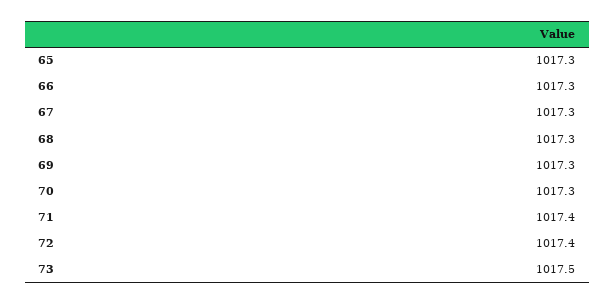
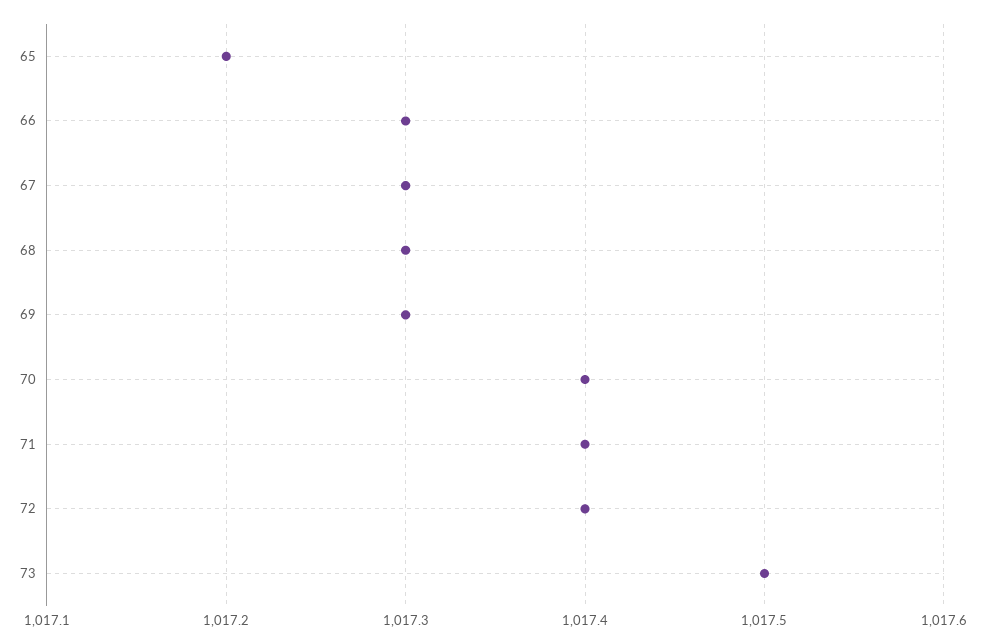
  {
-   "65": 1017.3,
+   "65": 1017.2,
    "66": 1017.3,
    "67": 1017.3,
    "68": 1017.3,
    "69": 1017.3,
-   "70": 1017.3,
+   "70": 1017.4,
    "71": 1017.4,
    "72": 1017.4,
    "73": 1017.5
  }

